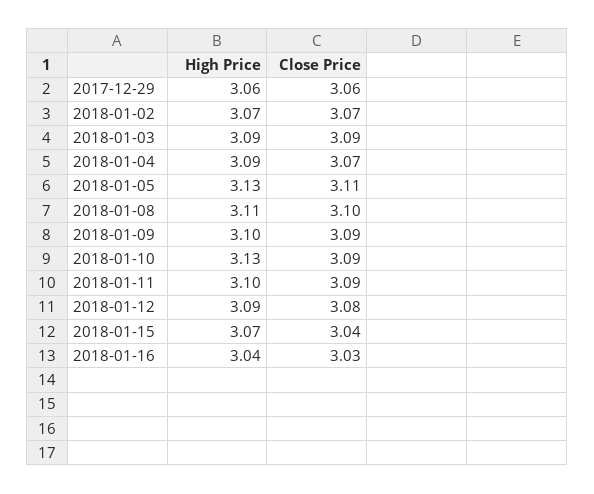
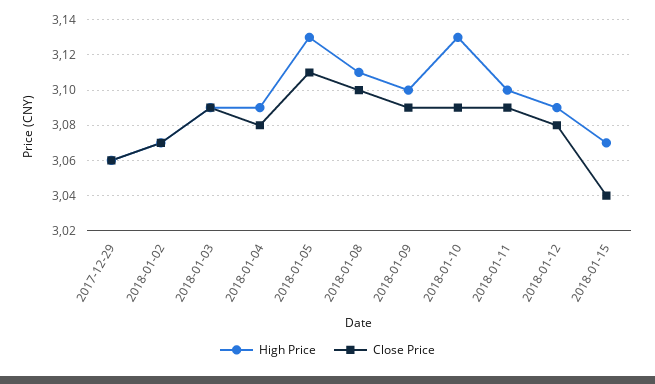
  {
    "High Price": {
      "2017-12-29": 3.06,
      "2018-01-02": 3.07,
      "2018-01-03": 3.09,
      "2018-01-04": 3.09,
      "2018-01-05": 3.13,
      "2018-01-08": 3.11,
      "2018-01-09": 3.1,
      "2018-01-10": 3.13,
      "2018-01-11": 3.1,
      "2018-01-12": 3.09,
-     "2018-01-15": 3.07,
+     "2018-01-15": 3.07
-     "2018-01-16": 3.04
    },
    "Close Price": {
      "2017-12-29": 3.06,
      "2018-01-02": 3.07,
      "2018-01-03": 3.09,
-     "2018-01-04": 3.07,
+     "2018-01-04": 3.08,
      "2018-01-05": 3.11,
      "2018-01-08": 3.1,
      "2018-01-09": 3.09,
      "2018-01-10": 3.09,
      "2018-01-11": 3.09,
      "2018-01-12": 3.08,
-     "2018-01-15": 3.04,
+     "2018-01-15": 3.04
-     "2018-01-16": 3.03
    }
  }

